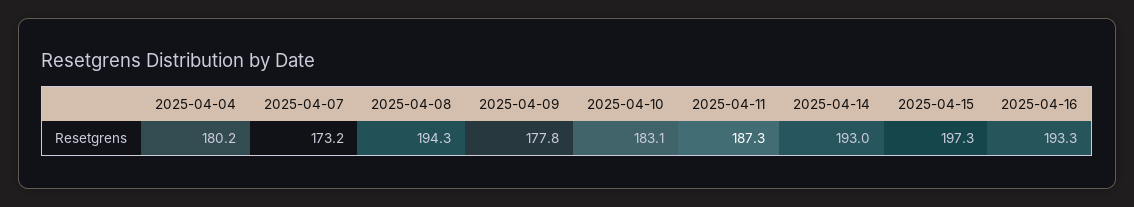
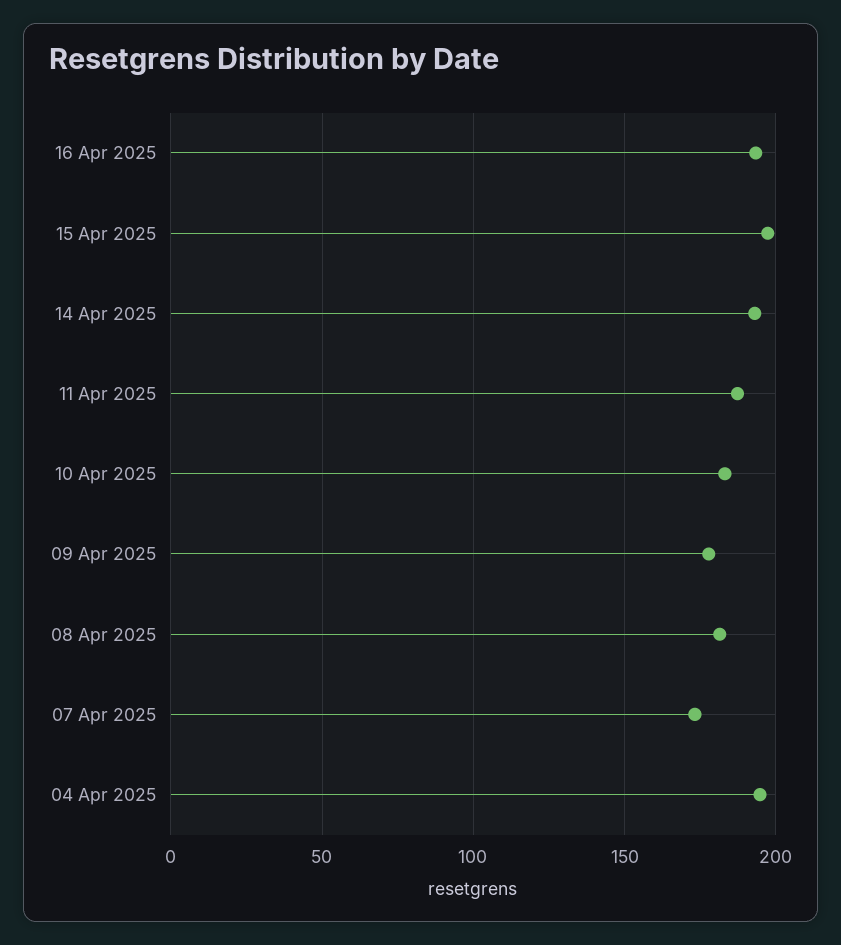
  {
-   "2025-04-04": 180.2,
+   "2025-04-04": 195,
    "2025-04-07": 173.2,
-   "2025-04-08": 194.3,
+   "2025-04-08": 180,
    "2025-04-09": 177.8,
    "2025-04-10": 183.1,
    "2025-04-11": 187.3,
    "2025-04-14": 193,
    "2025-04-15": 197.3,
    "2025-04-16": 193.3
  }

